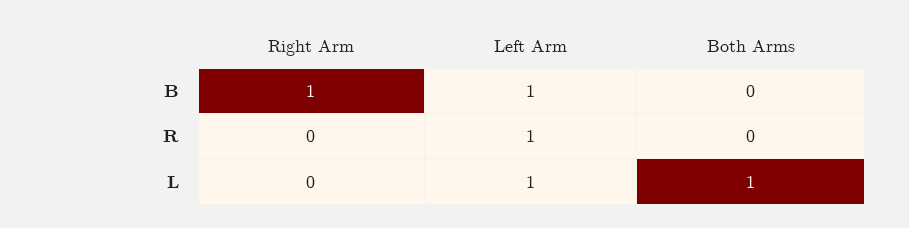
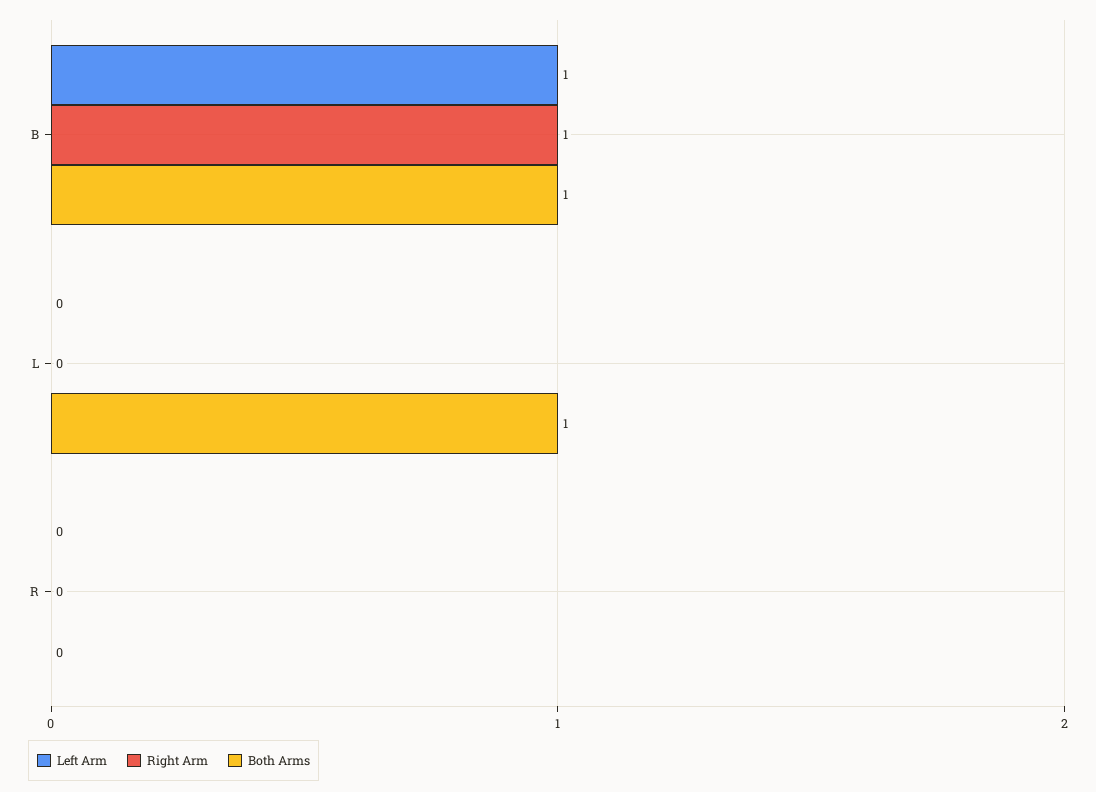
  {
    "Right Arm": {
      "B": 1,
      "R": 0,
      "L": 0
    },
    "Left Arm": {
      "B": 1,
-     "R": 1,
+     "R": 0,
-     "L": 1
+     "L": 0
    },
    "Both Arms": {
-     "B": 0,
+     "B": 1,
      "R": 0,
      "L": 1
    }
  }

